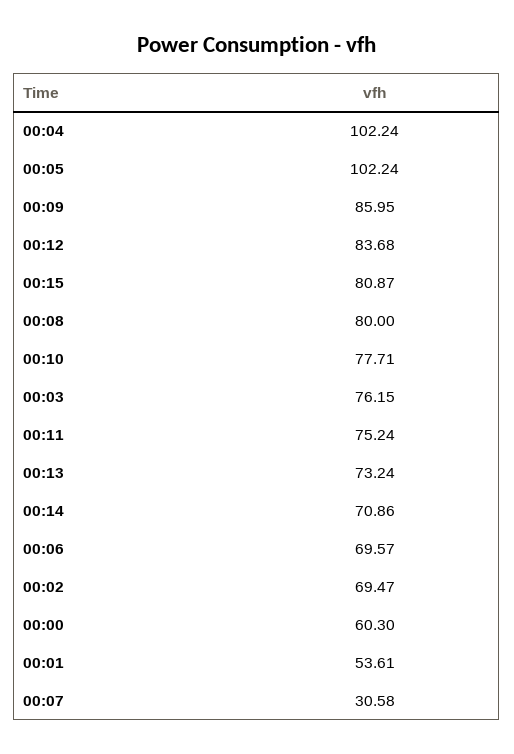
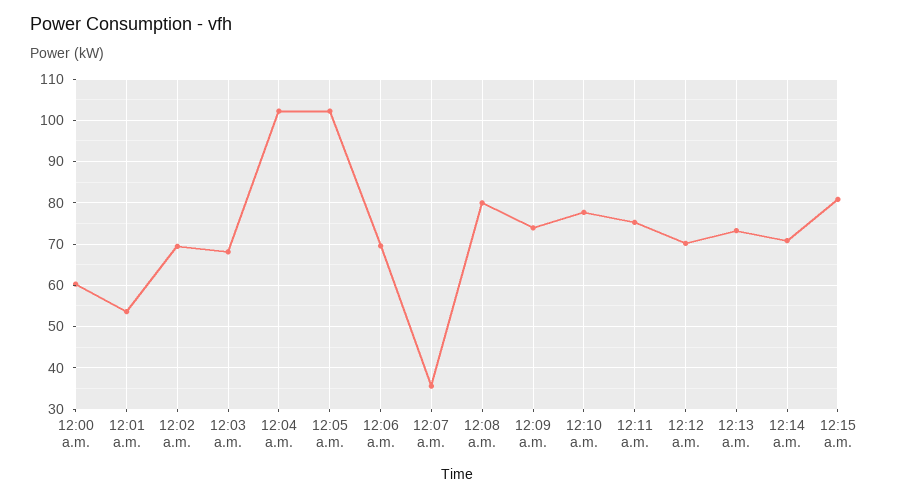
  {
    "00:04": 102.24,
    "00:05": 102.24,
-   "00:09": 85.95,
+   "00:09": 74,
-   "00:12": 83.68,
+   "00:12": 70,
    "00:15": 80.87,
    "00:08": 80,
    "00:10": 77.71,
-   "00:03": 76.15,
+   "00:03": 68,
    "00:11": 75.24,
    "00:13": 73.24,
    "00:14": 70.86,
    "00:06": 69.57,
    "00:02": 69.47,
    "00:00": 60.3,
    "00:01": 53.61,
-   "00:07": 30.58
+   "00:07": 36
  }

